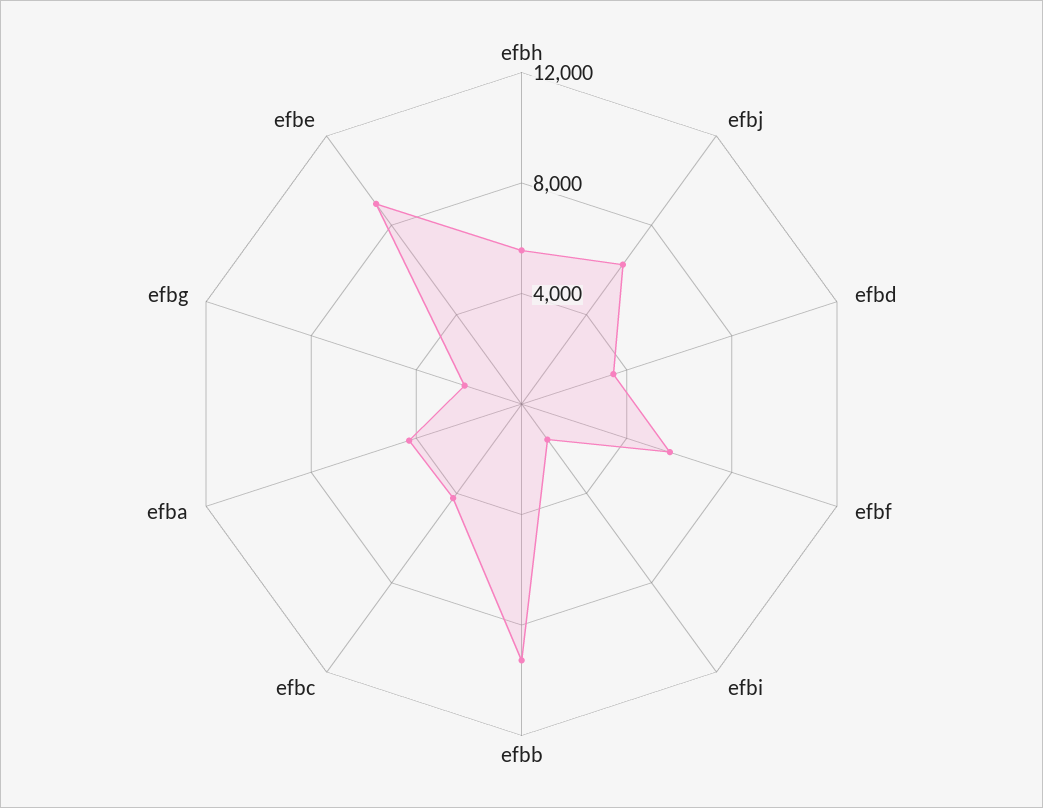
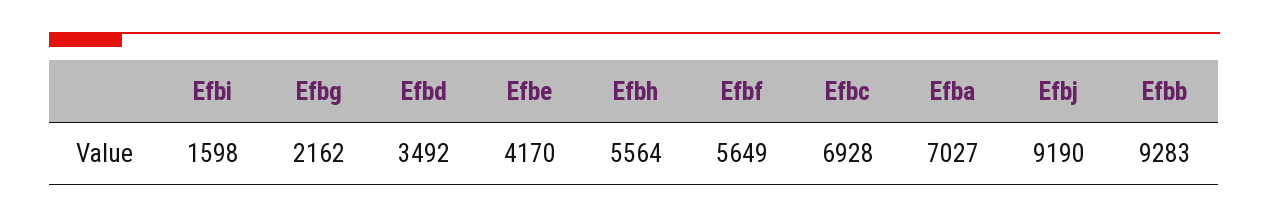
  {
    "efbh": 5564,
-   "efbj": 6000,
+   "efbj": 9190,
    "efbd": 3492,
    "efbf": 5649,
    "efbi": 1598,
    "efbb": 9283,
-   "efbc": 4000,
+   "efbc": 6928,
-   "efba": 4000,
+   "efba": 7027,
    "efbg": 2162,
-   "efbe": 9000
+   "efbe": 4170
  }

